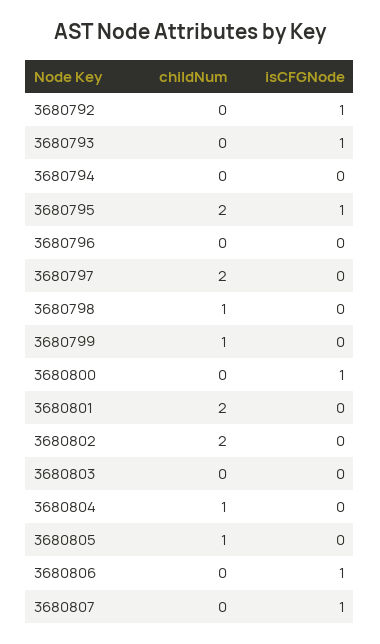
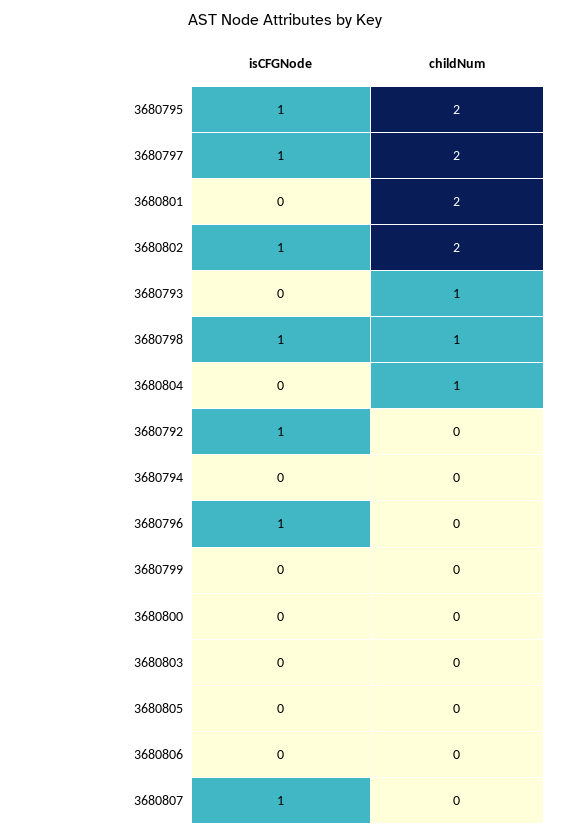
  {
    "childNum": {
      "3680792": 0,
-     "3680793": 0,
+     "3680793": 1,
      "3680794": 0,
      "3680795": 2,
      "3680796": 0,
      "3680797": 2,
      "3680798": 1,
-     "3680799": 1,
+     "3680799": 0,
      "3680800": 0,
      "3680801": 2,
      "3680802": 2,
      "3680803": 0,
      "3680804": 1,
-     "3680805": 1,
+     "3680805": 0,
      "3680806": 0,
      "3680807": 0
    },
    "isCFGNode": {
      "3680792": 1,
-     "3680793": 1,
+     "3680793": 0,
      "3680794": 0,
      "3680795": 1,
-     "3680796": 0,
+     "3680796": 1,
-     "3680797": 0,
+     "3680797": 1,
-     "3680798": 0,
+     "3680798": 1,
      "3680799": 0,
-     "3680800": 1,
+     "3680800": 0,
      "3680801": 0,
-     "3680802": 0,
+     "3680802": 1,
      "3680803": 0,
      "3680804": 0,
      "3680805": 0,
-     "3680806": 1,
+     "3680806": 0,
      "3680807": 1
    }
  }

